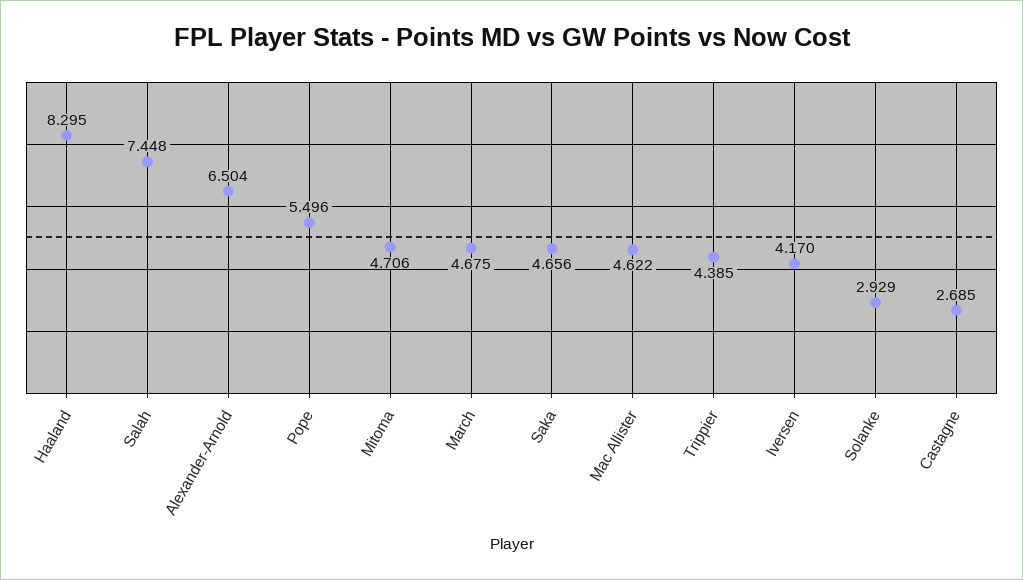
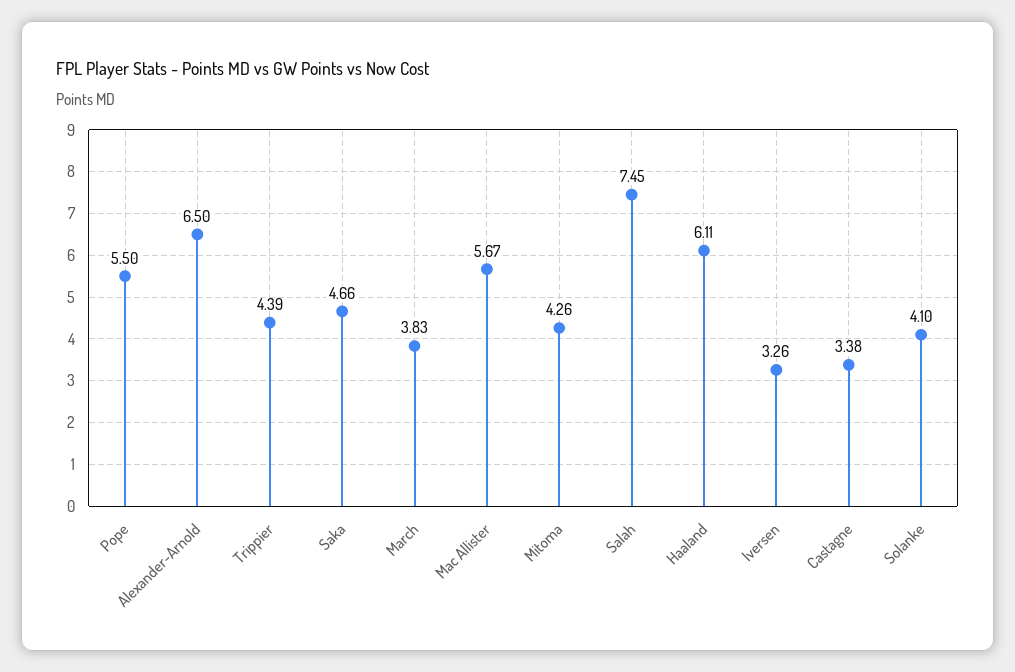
  {
-   "Haaland": 8.295,
+   "Haaland": 6.11,
    "Salah": 7.448,
    "Alexander-Arnold": 6.504,
    "Pope": 5.496,
-   "Mitoma": 4.706,
+   "Mitoma": 4.26,
-   "March": 4.675,
+   "March": 3.83,
    "Saka": 4.656,
-   "Mac Allister": 4.622,
+   "Mac Allister": 5.67,
    "Trippier": 4.385,
-   "Iversen": 4.17,
+   "Iversen": 3.26,
-   "Solanke": 2.929,
+   "Solanke": 4.1,
-   "Castagne": 2.685
+   "Castagne": 3.38
  }

